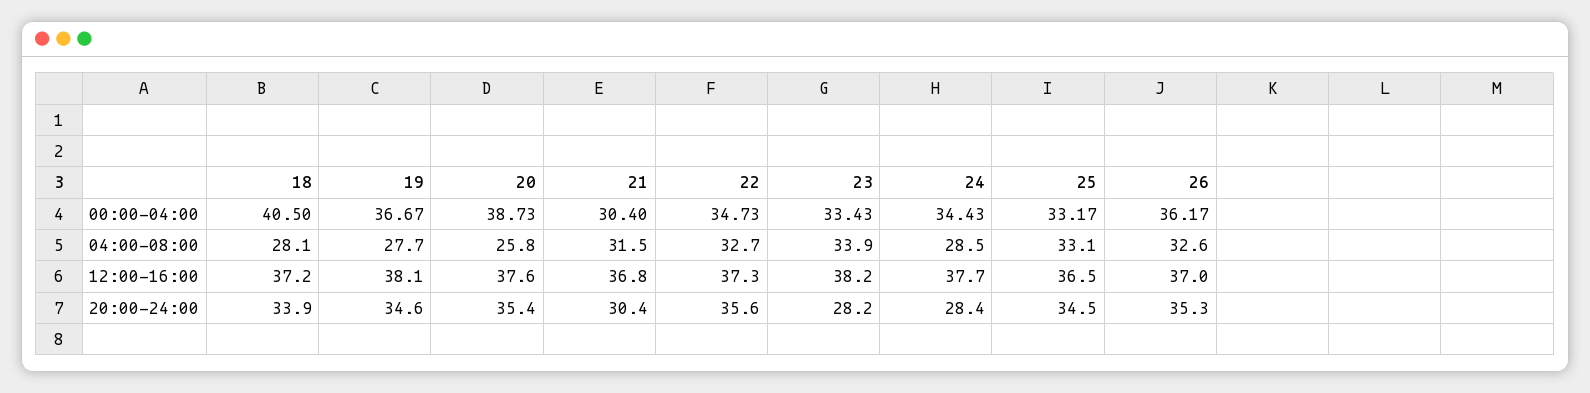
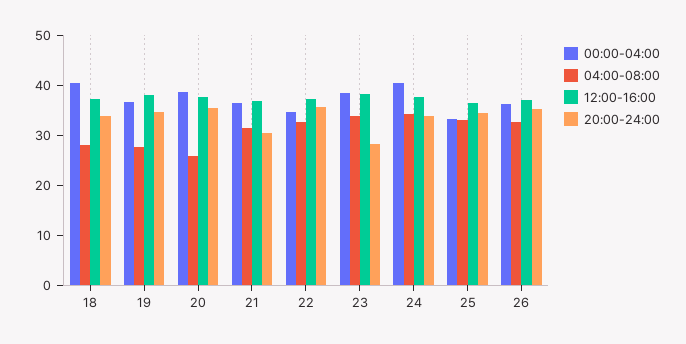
  {
    "00:00-04:00": {
      "18": 40.5,
      "19": 36.67,
      "20": 38.73,
-     "21": 30.4,
+     "21": 36,
      "22": 34.73,
-     "23": 33.43,
+     "23": 38,
-     "24": 34.43,
+     "24": 40,
      "25": 33.17,
      "26": 36.17
    },
    "04:00-08:00": {
      "18": 28.1,
      "19": 27.7,
      "20": 25.8,
      "21": 31.5,
      "22": 32.7,
      "23": 33.9,
-     "24": 28.5,
+     "24": 34,
      "25": 33.1,
      "26": 32.6
    },
    "12:00-16:00": {
      "18": 37.2,
      "19": 38.1,
      "20": 37.6,
      "21": 36.8,
      "22": 37.3,
      "23": 38.2,
      "24": 37.7,
      "25": 36.5,
      "26": 37
    },
    "20:00-24:00": {
      "18": 33.9,
      "19": 34.6,
      "20": 35.4,
      "21": 30.4,
      "22": 35.6,
      "23": 28.2,
-     "24": 28.4,
+     "24": 34,
      "25": 34.5,
      "26": 35.3
    }
  }

